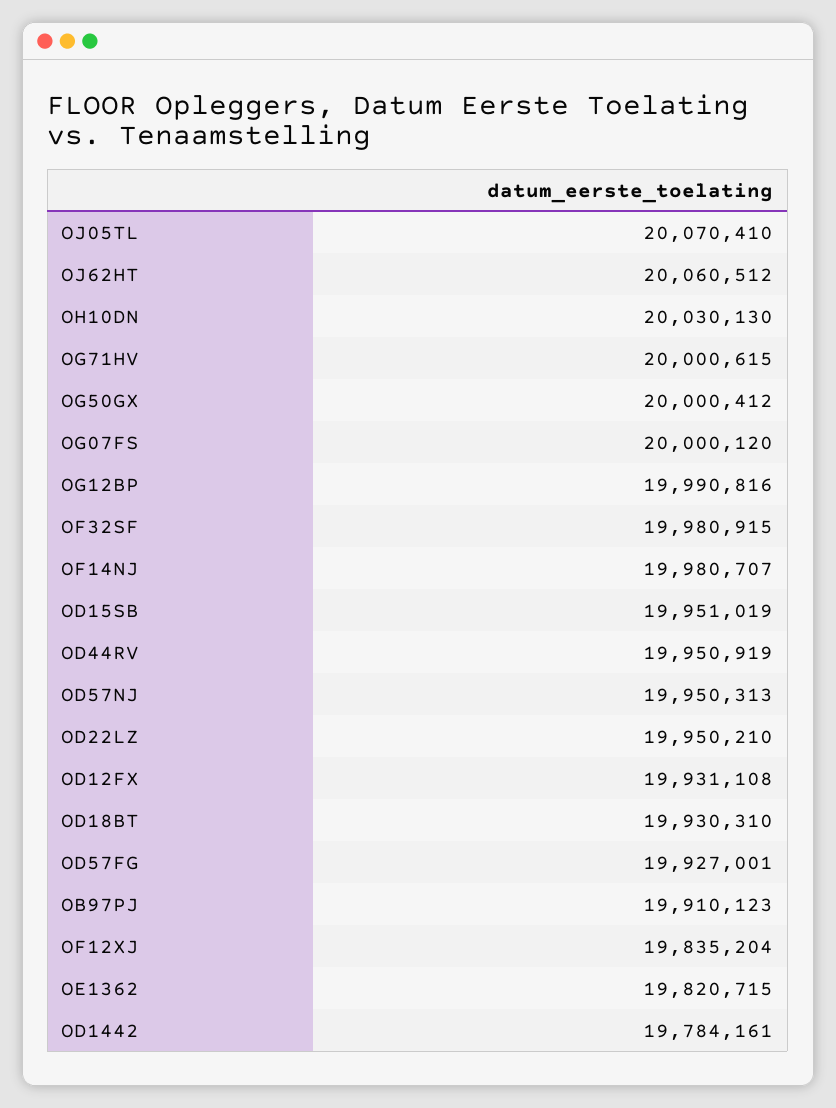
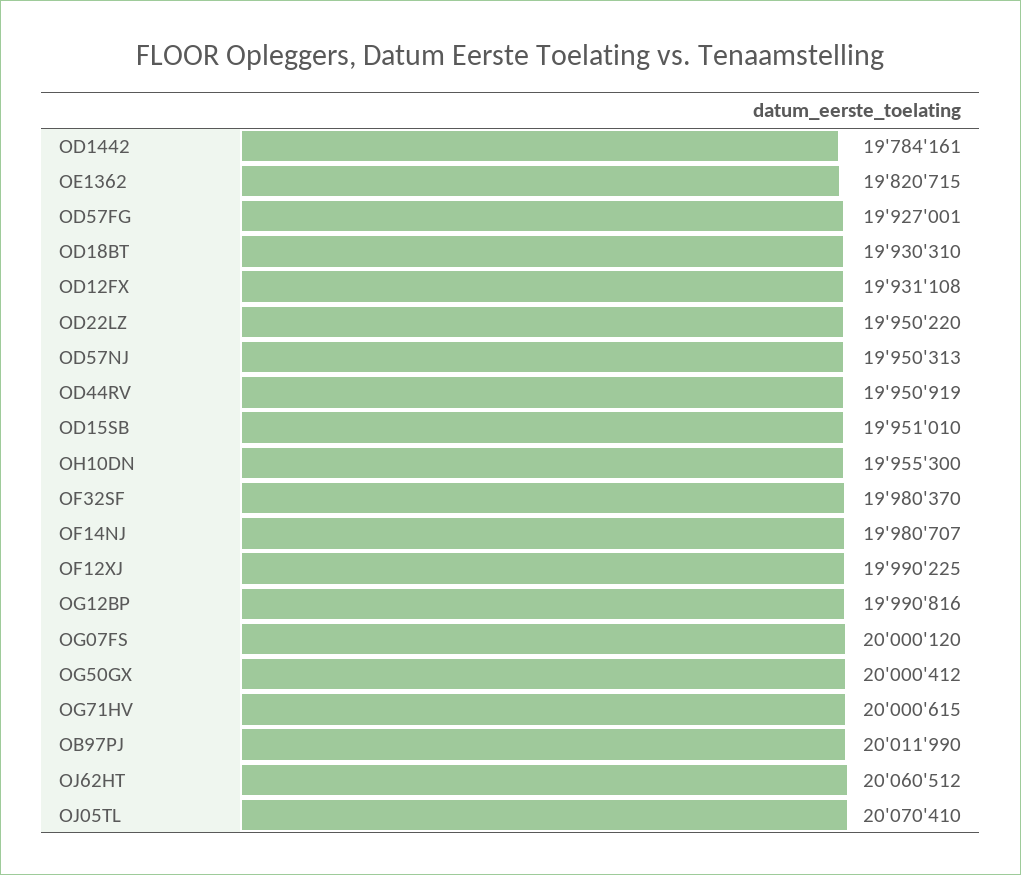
  {
    "OJ05TL": 20070410,
    "OJ62HT": 20060512,
-   "OH10DN": 20030130,
+   "OH10DN": 19955300,
    "OG71HV": 20000615,
    "OG50GX": 20000412,
    "OG07FS": 20000120,
    "OG12BP": 19990816,
-   "OF32SF": 19980915,
+   "OF32SF": 19980370,
    "OF14NJ": 19980707,
-   "OD15SB": 19951019,
+   "OD15SB": 19951010,
    "OD44RV": 19950919,
    "OD57NJ": 19950313,
-   "OD22LZ": 19950210,
+   "OD22LZ": 19950220,
    "OD12FX": 19931108,
    "OD18BT": 19930310,
    "OD57FG": 19927001,
-   "OB97PJ": 19910123,
+   "OB97PJ": 20011990,
-   "OF12XJ": 19835204,
+   "OF12XJ": 19990225,
    "OE1362": 19820715,
    "OD1442": 19784161
  }

